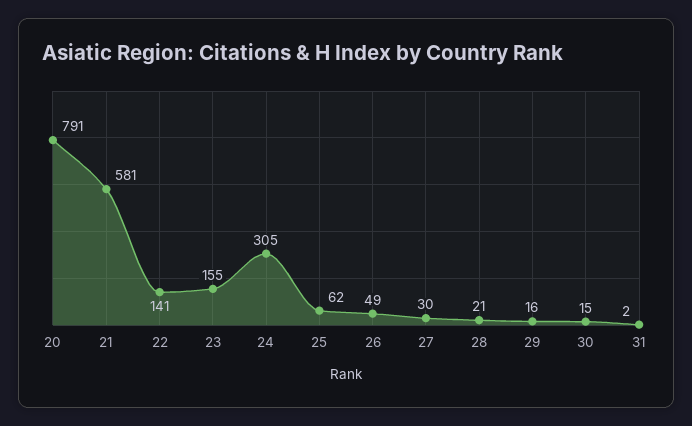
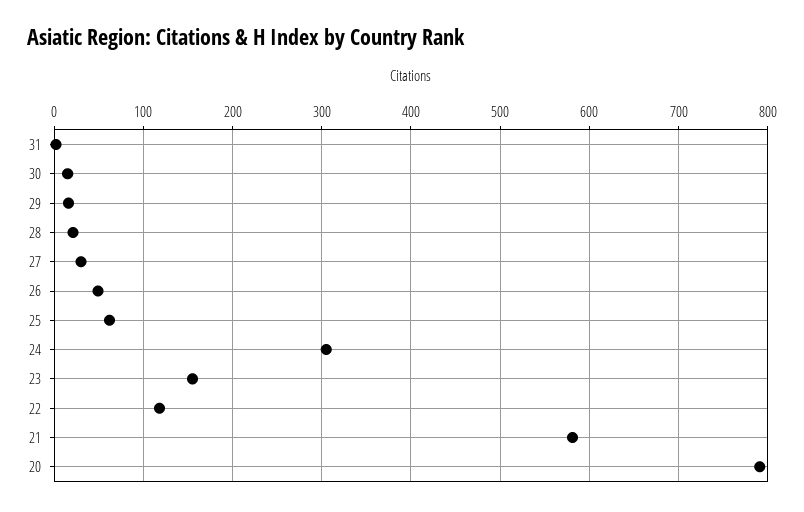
  {
    "20": 791,
    "21": 581,
-   "22": 141,
+   "22": 120,
    "23": 155,
    "24": 305,
    "25": 62,
    "26": 49,
    "27": 30,
    "28": 21,
    "29": 16,
    "30": 15,
    "31": 2
  }

